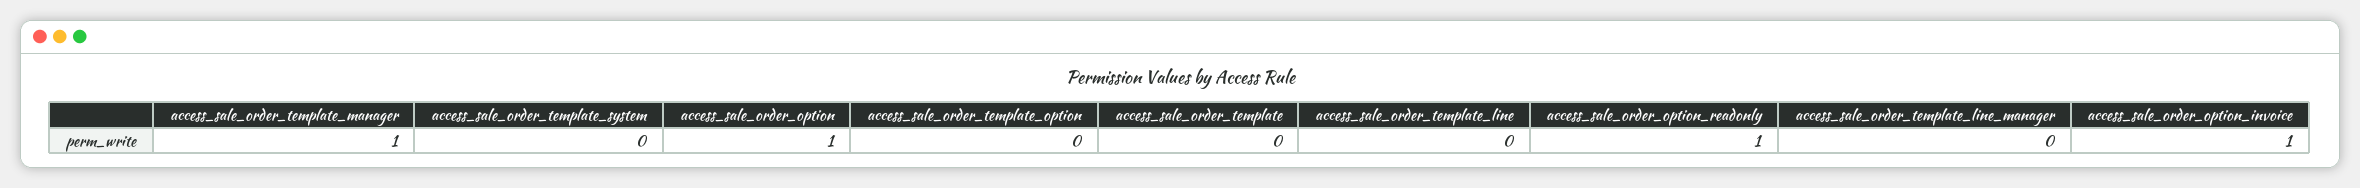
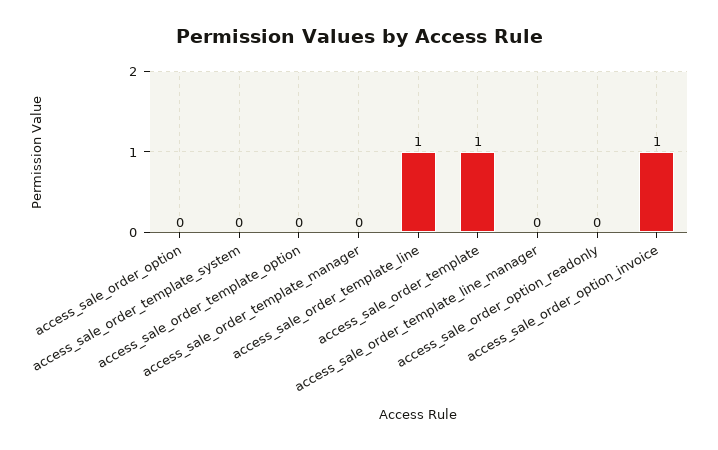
  {
-   "access_sale_order_template_manager": 1,
+   "access_sale_order_template_manager": 0,
    "access_sale_order_template_system": 0,
-   "access_sale_order_option": 1,
+   "access_sale_order_option": 0,
    "access_sale_order_template_option": 0,
-   "access_sale_order_template": 0,
+   "access_sale_order_template": 1,
-   "access_sale_order_template_line": 0,
+   "access_sale_order_template_line": 1,
-   "access_sale_order_option_readonly": 1,
+   "access_sale_order_option_readonly": 0,
    "access_sale_order_template_line_manager": 0,
    "access_sale_order_option_invoice": 1
  }

